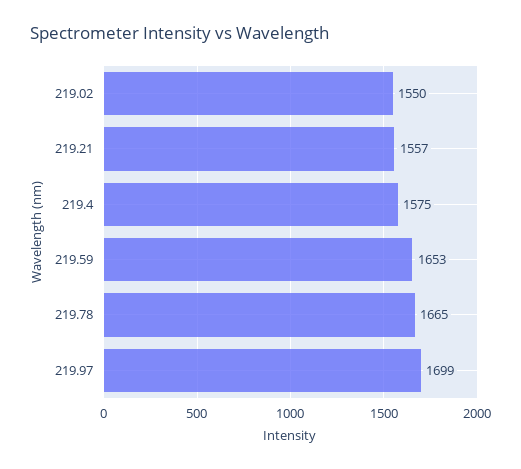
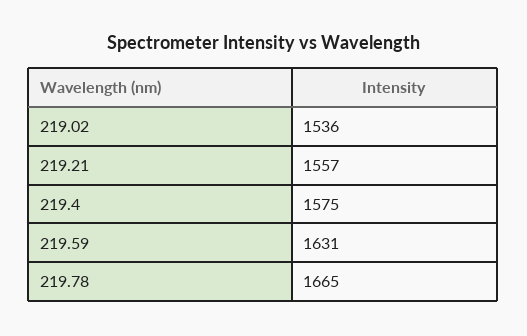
  {
-   "219.02": 1550,
+   "219.02": 1536,
    "219.21": 1557,
    "219.4": 1575,
-   "219.59": 1653,
+   "219.59": 1631,
-   "219.78": 1665,
+   "219.78": 1665
-   "219.97": 1699
  }

